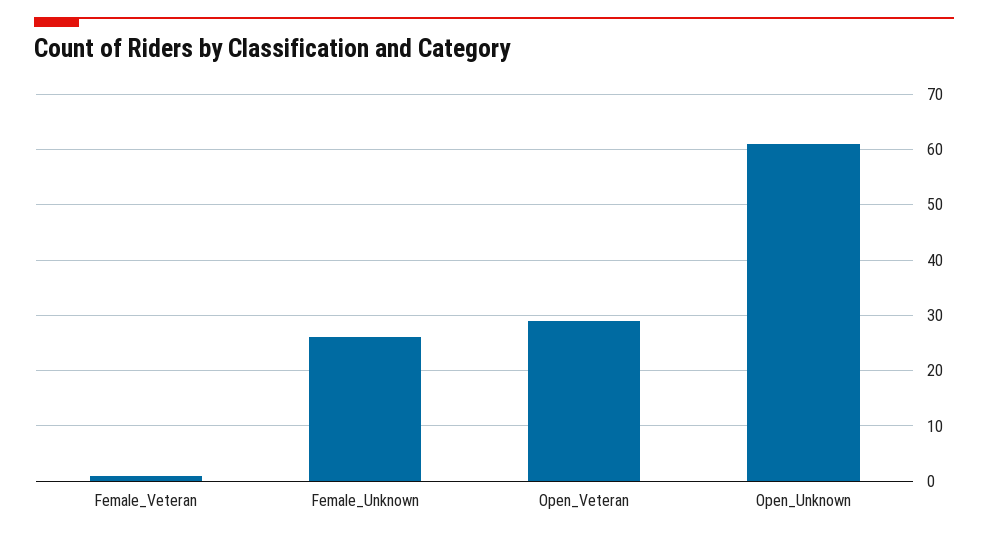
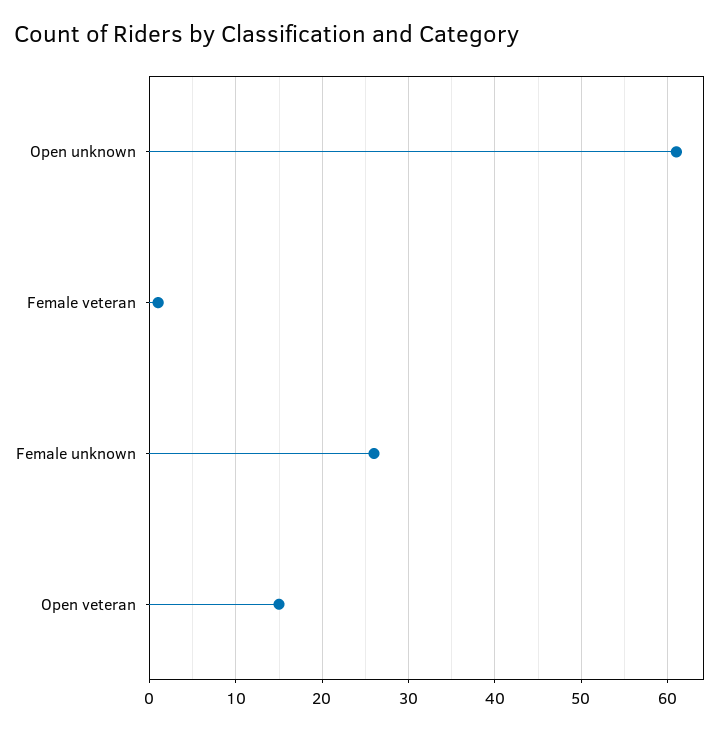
  {
    "Female_Veteran": 1,
    "Female_Unknown": 26,
-   "Open_Veteran": 30,
+   "Open_Veteran": 15,
    "Open_Unknown": 61
  }

